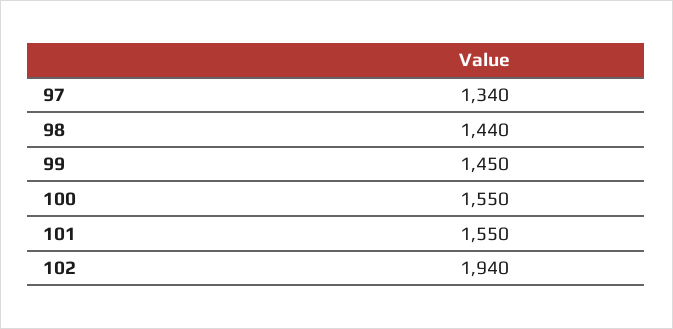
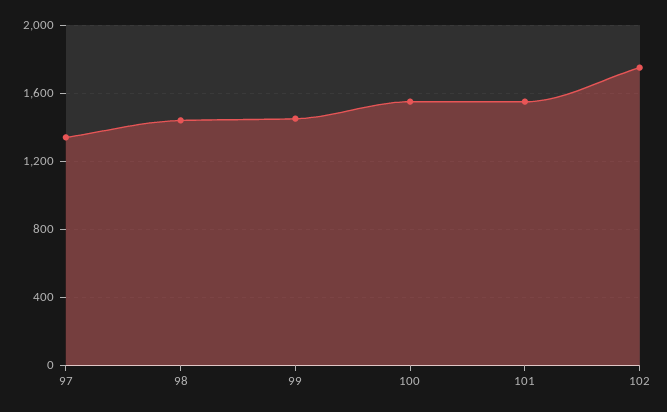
  {
    "97": 1340,
    "98": 1440,
    "99": 1450,
    "100": 1550,
    "101": 1550,
-   "102": 1940
+   "102": 1750
  }

